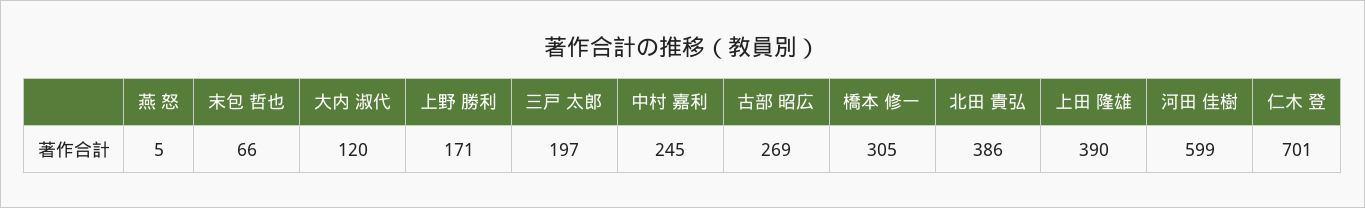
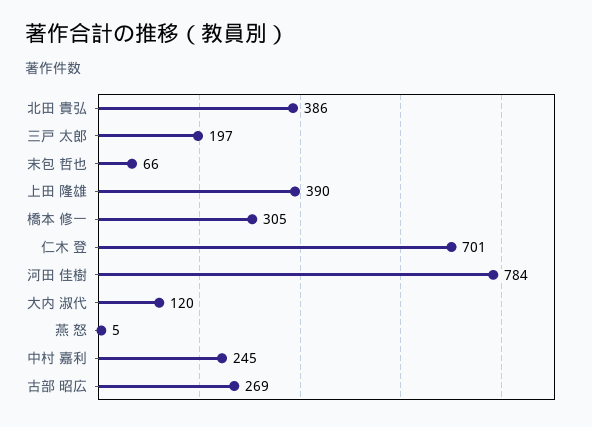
  {
    "燕 怒": 5,
    "末包 哲也": 66,
    "大内 淑代": 120,
-   "上野 勝利": 171,
    "三戸 太郎": 197,
    "中村 嘉利": 245,
    "古部 昭広": 269,
    "橋本 修一": 305,
    "北田 貴弘": 386,
    "上田 隆雄": 390,
-   "河田 佳樹": 599,
+   "河田 佳樹": 784,
    "仁木 登": 701
  }

